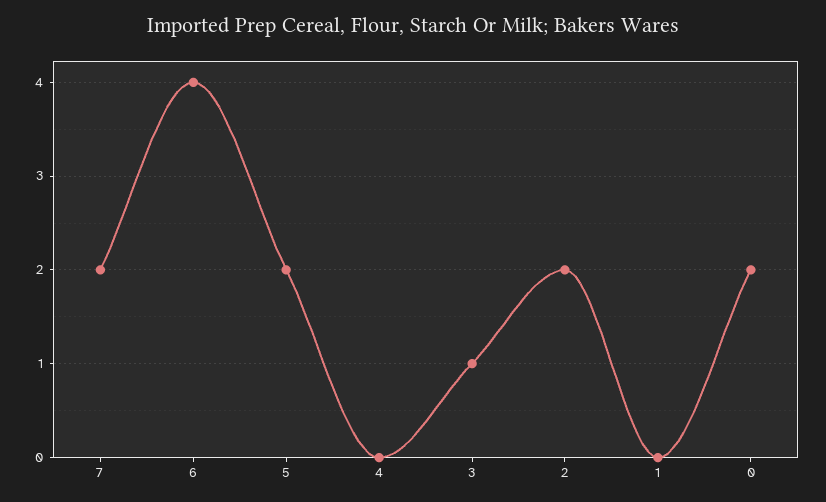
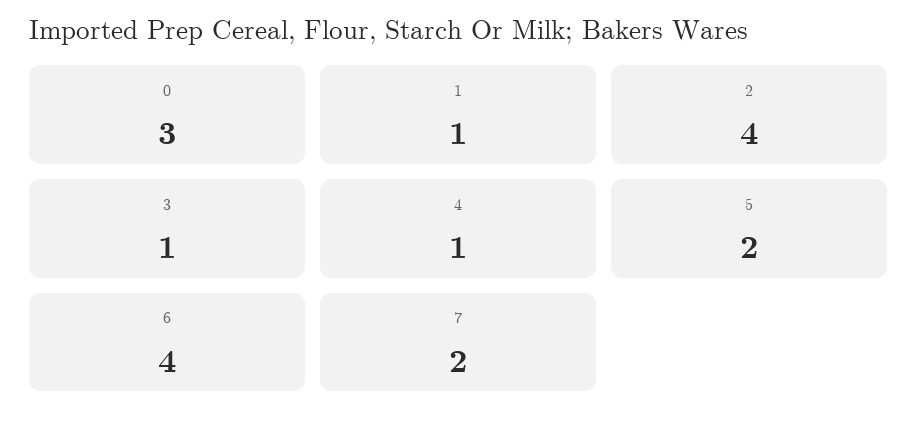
  {
    "7": 2,
    "6": 4,
    "5": 2,
-   "4": 0,
+   "4": 1,
    "3": 1,
-   "2": 2,
+   "2": 4,
-   "1": 0,
+   "1": 1,
-   "0": 2
+   "0": 3
  }

